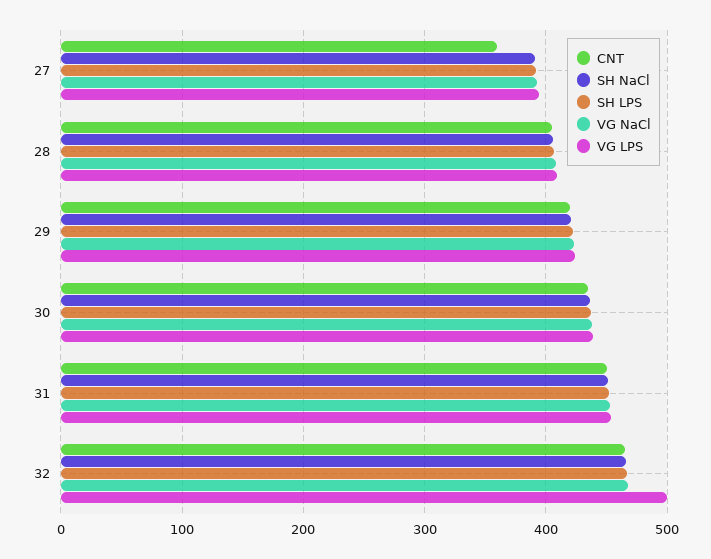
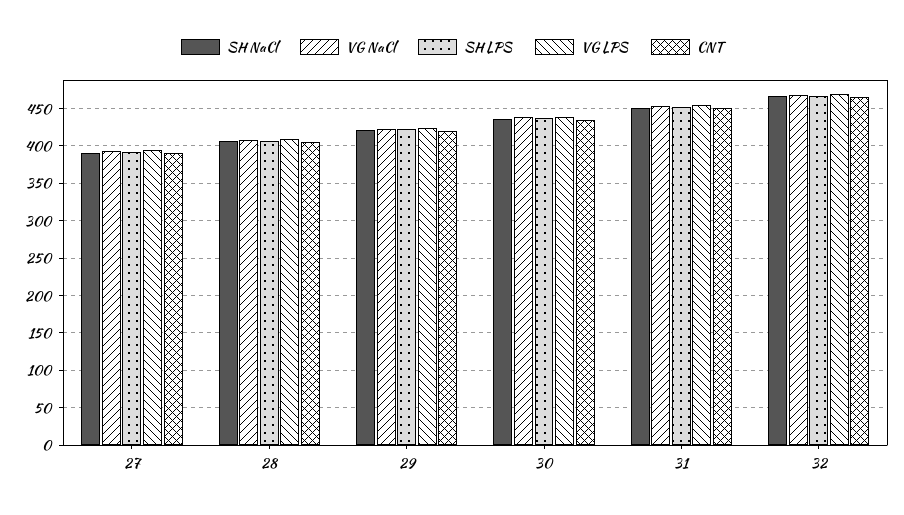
  {
    "CNT": {
-     "27": 360,
+     "27": 390,
      "28": 410,
      "29": 420,
      "30": 440,
      "31": 450,
      "32": 470
    },
    "SH NaCl": {
      "27": 390,
      "28": 410,
      "29": 420,
      "30": 440,
      "31": 450,
      "32": 470
    },
    "SH LPS": {
      "27": 390,
      "28": 410,
      "29": 420,
      "30": 440,
      "31": 450,
      "32": 470
    },
    "VG NaCl": {
      "27": 390,
      "28": 410,
      "29": 420,
      "30": 440,
      "31": 450,
      "32": 470
    },
    "VG LPS": {
      "27": 390,
      "28": 410,
      "29": 420,
      "30": 440,
      "31": 450,
-     "32": 500
+     "32": 470
    }
  }

